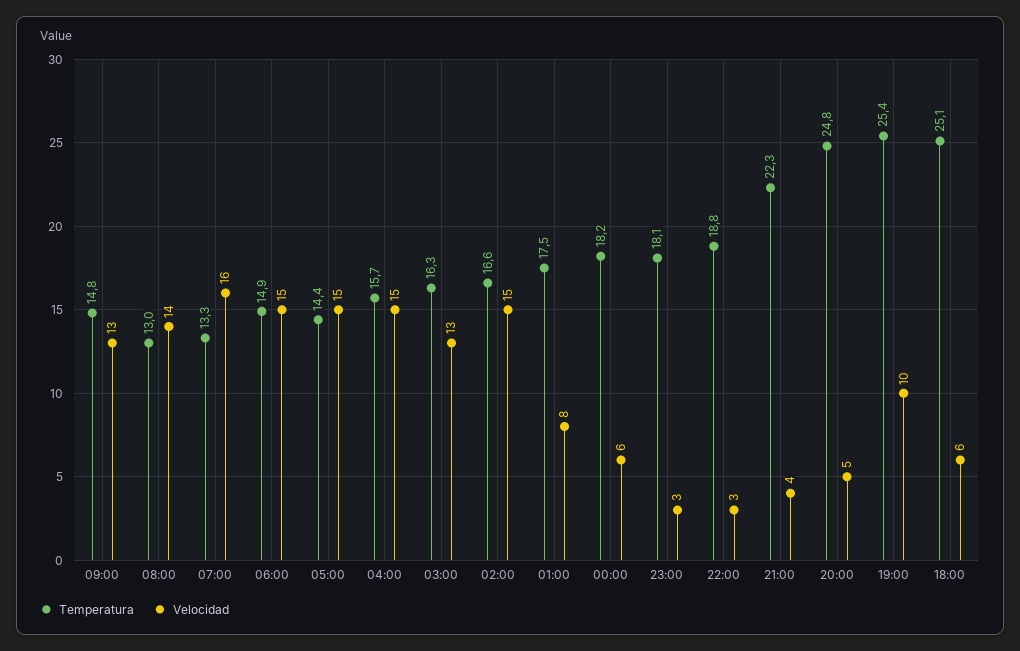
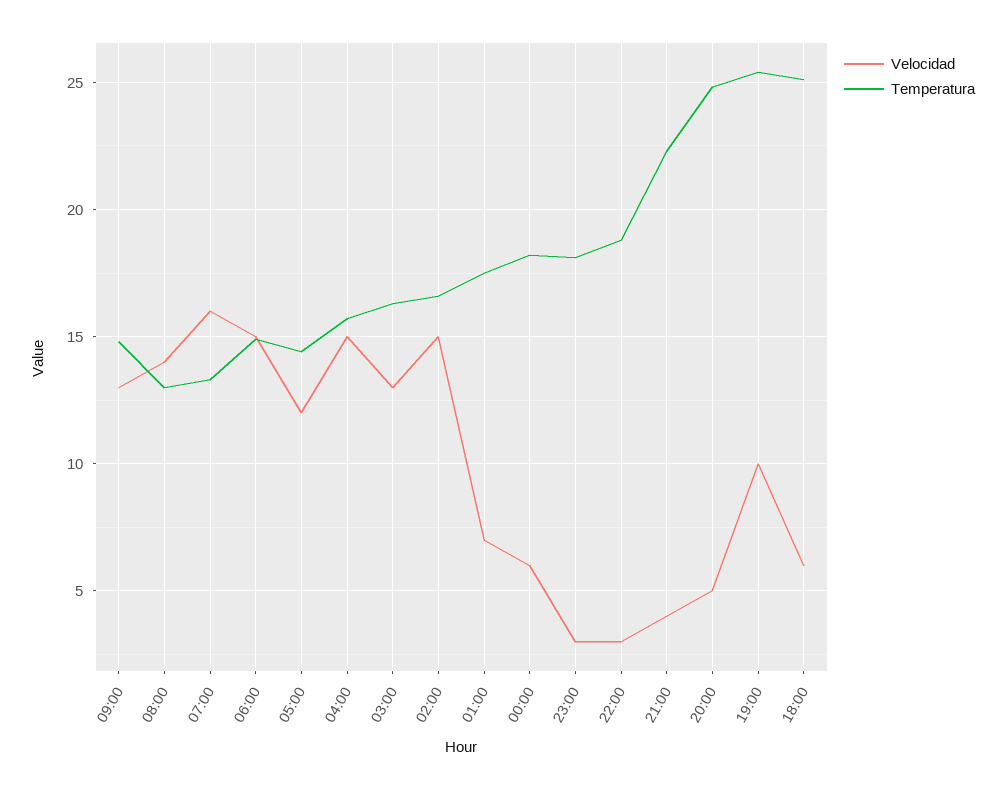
  {
    "Temperatura": {
      "09:00": 14.8,
      "08:00": 13,
      "07:00": 13.3,
      "06:00": 14.9,
      "05:00": 14.4,
      "04:00": 15.7,
      "03:00": 16.3,
      "02:00": 16.6,
      "01:00": 17.5,
      "00:00": 18.2,
      "23:00": 18.1,
      "22:00": 18.8,
      "21:00": 22.3,
      "20:00": 24.8,
      "19:00": 25.4,
      "18:00": 25.1
    },
    "Velocidad": {
      "09:00": 13,
      "08:00": 14,
      "07:00": 16,
      "06:00": 15,
-     "05:00": 15,
+     "05:00": 12,
      "04:00": 15,
      "03:00": 13,
      "02:00": 15,
-     "01:00": 8,
+     "01:00": 7,
      "00:00": 6,
      "23:00": 3,
      "22:00": 3,
      "21:00": 4,
      "20:00": 5,
      "19:00": 10,
      "18:00": 6
    }
  }

